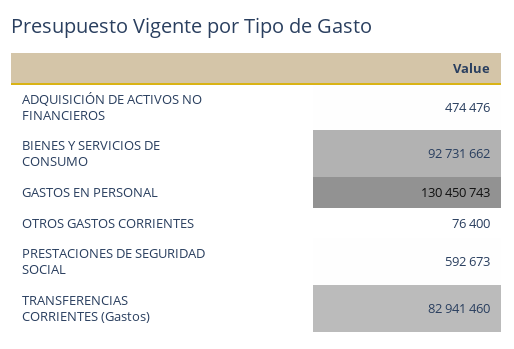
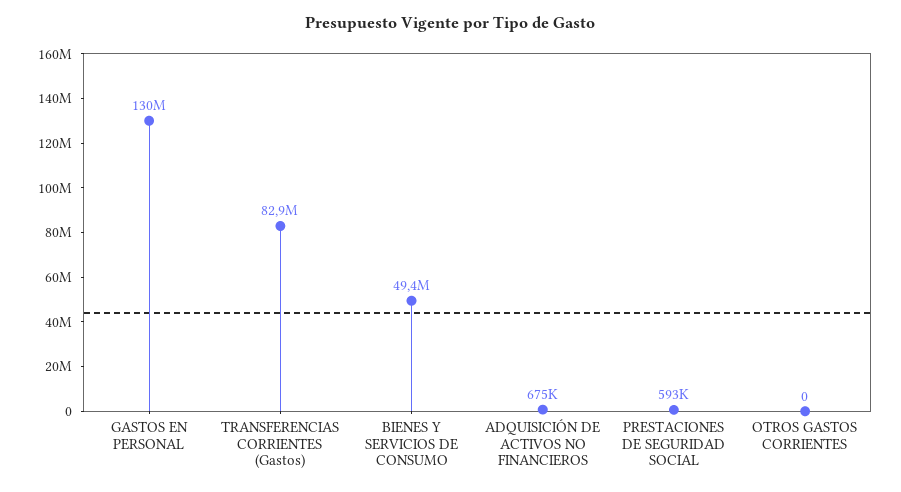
  {
-   "ADQUISICIÓN DE ACTIVOS NO FINANCIEROS": 474476,
+   "ADQUISICIÓN DE ACTIVOS NO FINANCIEROS": 675000,
-   "BIENES Y SERVICIOS DE CONSUMO": 92731662,
+   "BIENES Y SERVICIOS DE CONSUMO": 49400000,
    "GASTOS EN PERSONAL": 130450743,
-   "OTROS GASTOS CORRIENTES": 76400,
+   "OTROS GASTOS CORRIENTES": 0,
    "PRESTACIONES DE SEGURIDAD SOCIAL": 592673,
    "TRANSFERENCIAS CORRIENTES (Gastos)": 82941460
  }

